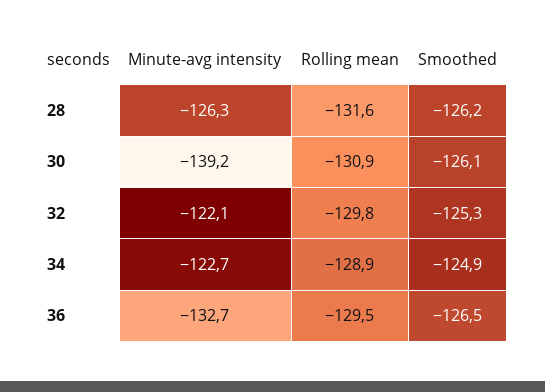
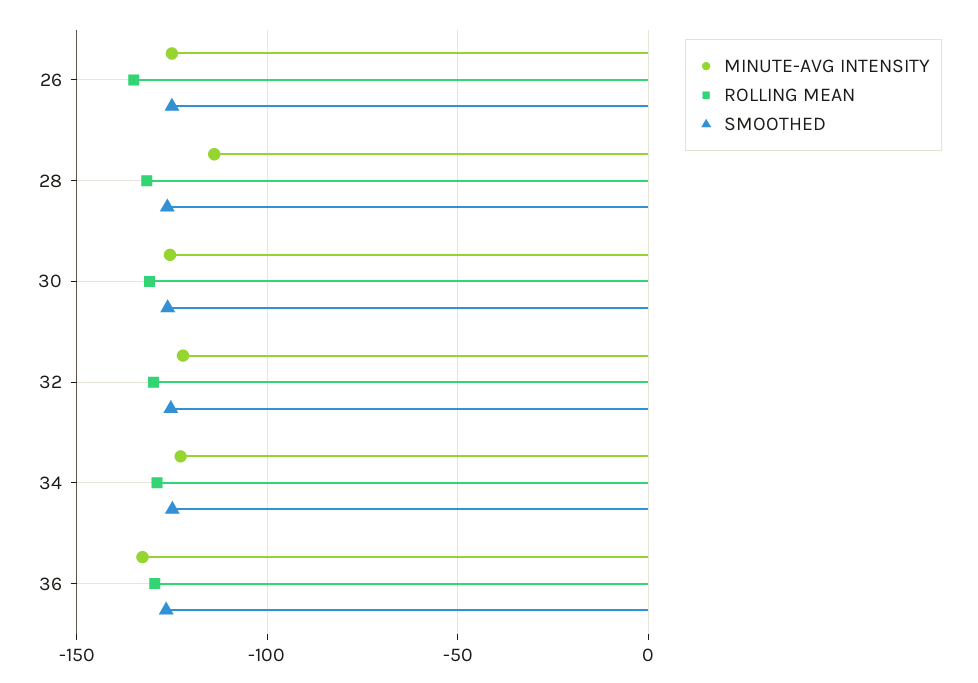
  {
    "Minute-avg intensity": {
-     "28": -126.3,
+     "28": -115,
-     "30": -139.2,
+     "30": -125,
      "32": -122.1,
      "34": -122.7,
-     "36": -132.7
+     "36": -132.7,
+     "26": -125
    },
    "Rolling mean": {
      "28": -131.6,
      "30": -130.9,
      "32": -129.8,
      "34": -128.9,
-     "36": -129.5
+     "36": -129.5,
+     "26": -135
    },
    "Smoothed": {
      "28": -126.2,
      "30": -126.1,
      "32": -125.3,
      "34": -124.9,
-     "36": -126.5
+     "36": -126.5,
+     "26": -125
    }
  }

